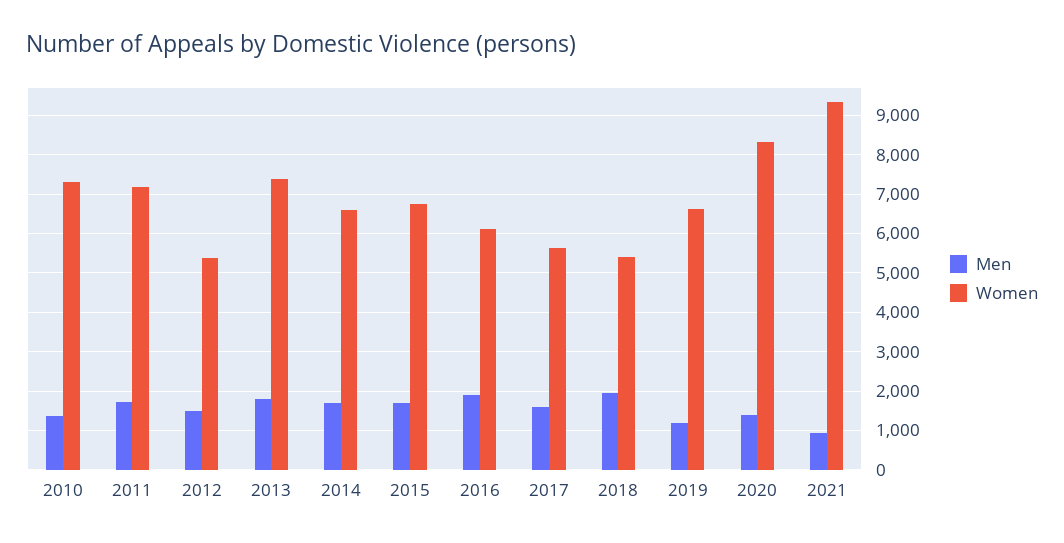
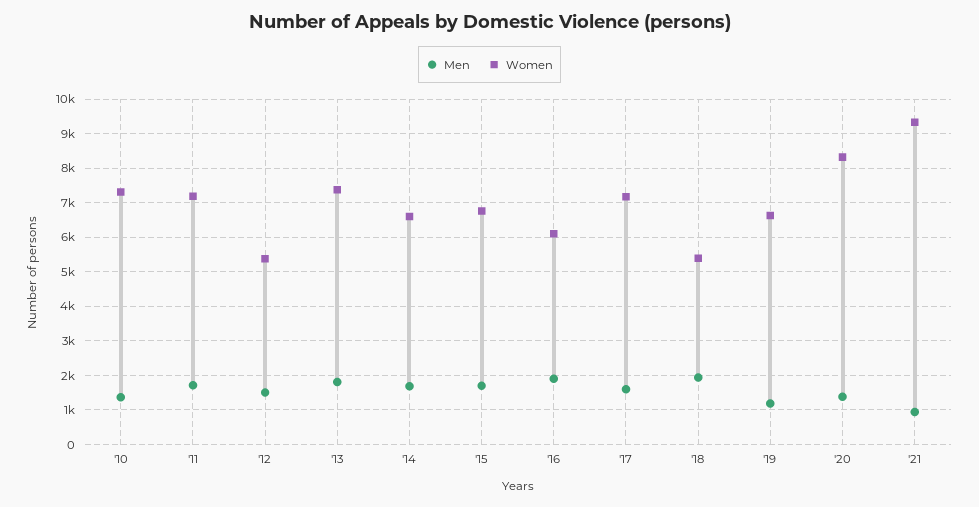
  {
    "Men": {
      "2010": 1400,
      "2011": 1800,
      "2012": 1600,
      "2013": 1800,
      "2014": 1600,
      "2015": 1800,
      "2016": 2000,
      "2017": 1600,
      "2018": 2000,
      "2019": 1200,
      "2020": 1400,
      "2021": 1000
    },
    "Women": {
      "2010": 7400,
      "2011": 7200,
      "2012": 5400,
      "2013": 7400,
      "2014": 6600,
      "2015": 6800,
      "2016": 6200,
-     "2017": 5600,
+     "2017": 7200,
      "2018": 5400,
      "2019": 6600,
      "2020": 8400,
      "2021": 9400
    }
  }

